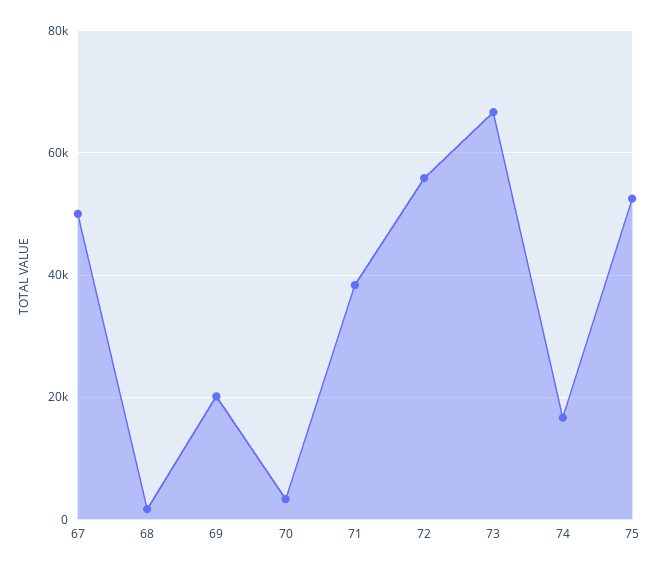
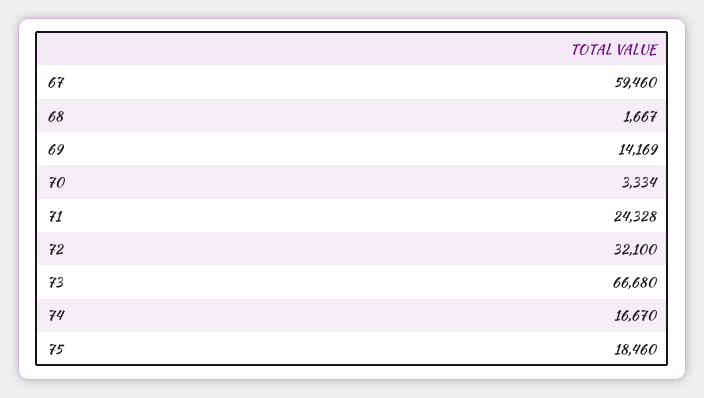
  {
-   "67": 50000,
+   "67": 59460,
    "68": 1667,
-   "69": 20000,
+   "69": 14169,
    "70": 3334,
-   "71": 38000,
+   "71": 24328,
-   "72": 56000,
+   "72": 32100,
    "73": 66680,
    "74": 16670,
-   "75": 52000
+   "75": 18460
  }

